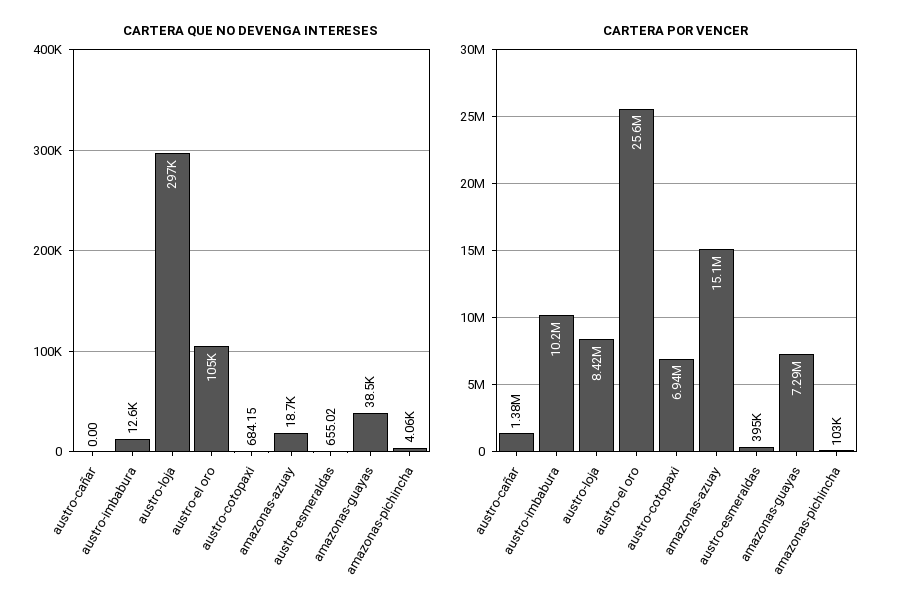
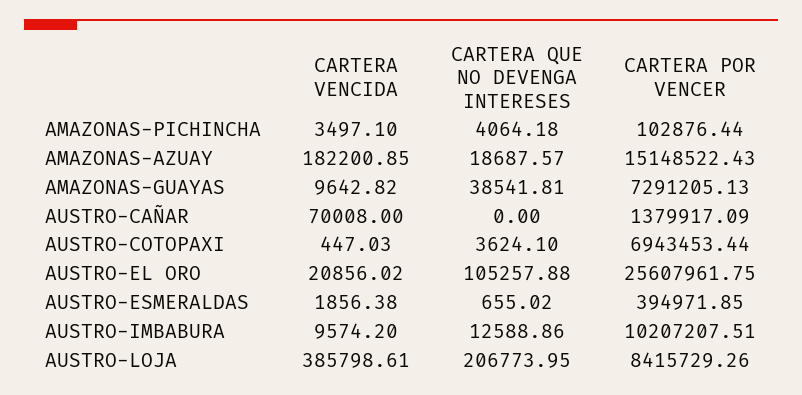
  {
    "CARTERA QUE NO DEVENGA INTERESES": {
      "austro-cañar": 0,
      "austro-imbabura": 12588.86,
-     "austro-loja": 297000,
+     "austro-loja": 206773.95,
      "austro-el oro": 105257.88,
-     "austro-cotopaxi": 684.15,
+     "austro-cotopaxi": 3624.1,
      "amazonas-azuay": 18687.57,
      "austro-esmeraldas": 655.02,
      "amazonas-guayas": 38541.81,
      "amazonas-pichincha": 4064.18
    },
    "CARTERA POR VENCER": {
      "austro-cañar": 1379917.09,
      "austro-imbabura": 10207207.51,
      "austro-loja": 8415729.26,
      "austro-el oro": 25607961.75,
      "austro-cotopaxi": 6943453.44,
      "amazonas-azuay": 15148522.43,
      "austro-esmeraldas": 394971.85,
      "amazonas-guayas": 7291205.13,
      "amazonas-pichincha": 102876.44
-   }
+   },
+   "CARTERA VENCIDA": {
+     "amazonas-pichincha": 3497.1,
+     "amazonas-azuay": 182200.85,
+     "amazonas-guayas": 9642.82,
+     "austro-cañar": 70008,
+     "austro-cotopaxi": 447.03,
+     "austro-el oro": 20856.02,
+     "austro-esmeraldas": 1856.38,
+     "austro-imbabura": 9574.2,
+     "austro-loja": 385798.61
+   }
  }

